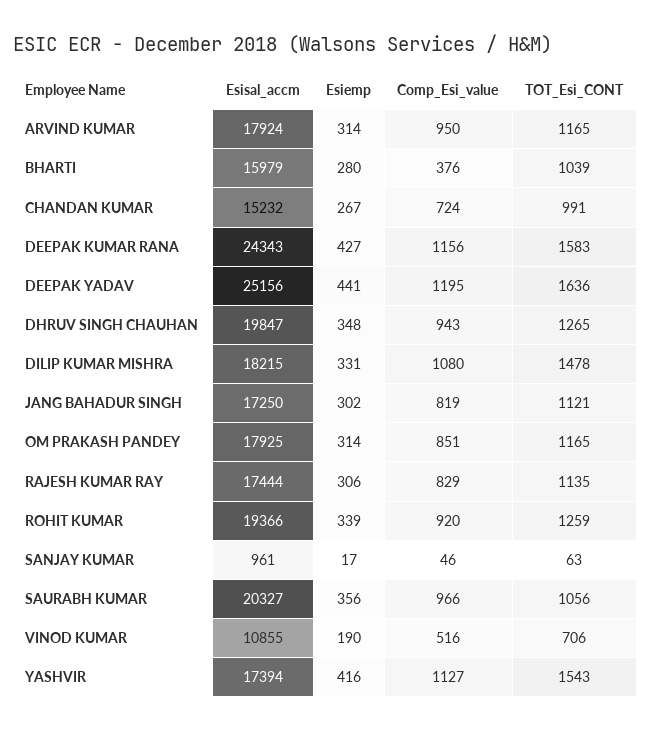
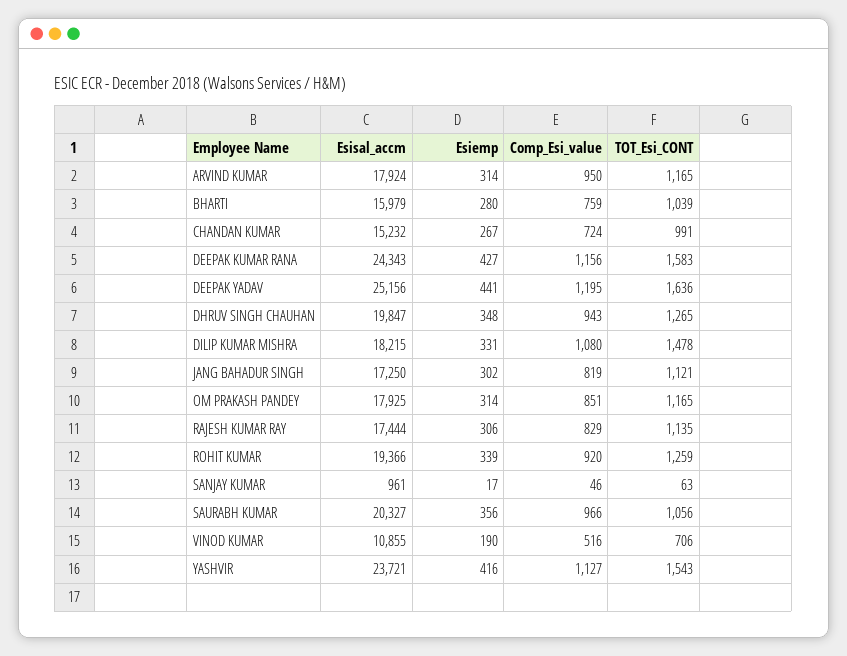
  {
    "Esisal_accm": {
      "ARVIND KUMAR": 17924,
      "BHARTI": 15979,
      "CHANDAN KUMAR": 15232,
      "DEEPAK KUMAR RANA": 24343,
      "DEEPAK YADAV": 25156,
      "DHRUV SINGH CHAUHAN": 19847,
      "DILIP KUMAR MISHRA": 18215,
      "JANG BAHADUR SINGH": 17250,
      "OM PRAKASH PANDEY": 17925,
      "RAJESH KUMAR RAY": 17444,
      "ROHIT KUMAR": 19366,
      "SANJAY KUMAR": 961,
      "SAURABH KUMAR": 20327,
      "VINOD KUMAR": 10855,
-     "YASHVIR": 17394
+     "YASHVIR": 23721
    },
    "Esiemp": {
      "ARVIND KUMAR": 314,
      "BHARTI": 280,
      "CHANDAN KUMAR": 267,
      "DEEPAK KUMAR RANA": 427,
      "DEEPAK YADAV": 441,
      "DHRUV SINGH CHAUHAN": 348,
      "DILIP KUMAR MISHRA": 331,
      "JANG BAHADUR SINGH": 302,
      "OM PRAKASH PANDEY": 314,
      "RAJESH KUMAR RAY": 306,
      "ROHIT KUMAR": 339,
      "SANJAY KUMAR": 17,
      "SAURABH KUMAR": 356,
      "VINOD KUMAR": 190,
      "YASHVIR": 416
    },
    "Comp_Esi_value": {
      "ARVIND KUMAR": 950,
-     "BHARTI": 376,
+     "BHARTI": 759,
      "CHANDAN KUMAR": 724,
      "DEEPAK KUMAR RANA": 1156,
      "DEEPAK YADAV": 1195,
      "DHRUV SINGH CHAUHAN": 943,
      "DILIP KUMAR MISHRA": 1080,
      "JANG BAHADUR SINGH": 819,
      "OM PRAKASH PANDEY": 851,
      "RAJESH KUMAR RAY": 829,
      "ROHIT KUMAR": 920,
      "SANJAY KUMAR": 46,
      "SAURABH KUMAR": 966,
      "VINOD KUMAR": 516,
      "YASHVIR": 1127
    },
    "TOT_Esi_CONT": {
      "ARVIND KUMAR": 1165,
      "BHARTI": 1039,
      "CHANDAN KUMAR": 991,
      "DEEPAK KUMAR RANA": 1583,
      "DEEPAK YADAV": 1636,
      "DHRUV SINGH CHAUHAN": 1265,
      "DILIP KUMAR MISHRA": 1478,
      "JANG BAHADUR SINGH": 1121,
      "OM PRAKASH PANDEY": 1165,
      "RAJESH KUMAR RAY": 1135,
      "ROHIT KUMAR": 1259,
      "SANJAY KUMAR": 63,
      "SAURABH KUMAR": 1056,
      "VINOD KUMAR": 706,
      "YASHVIR": 1543
    }
  }

